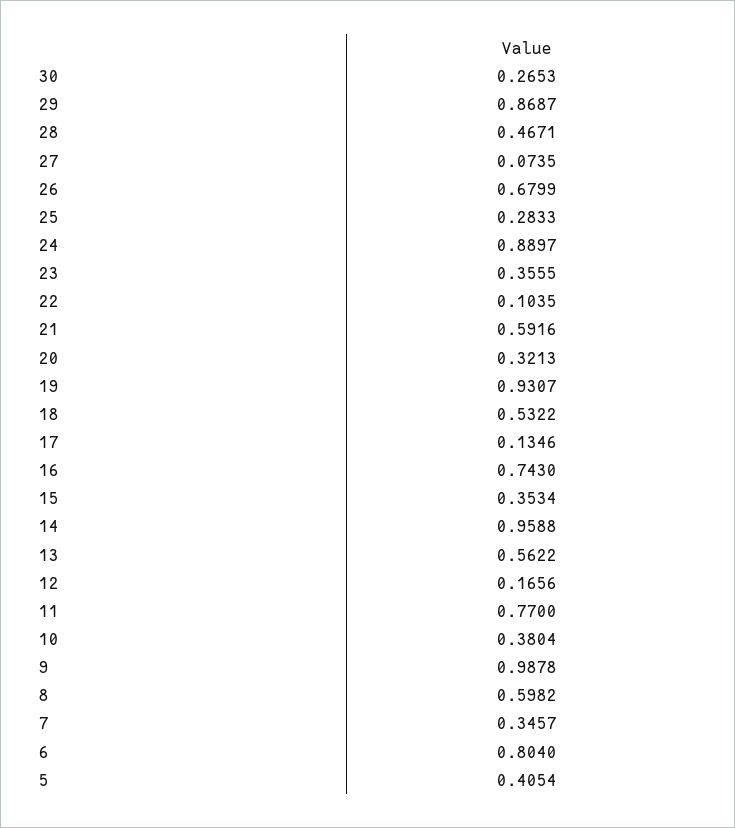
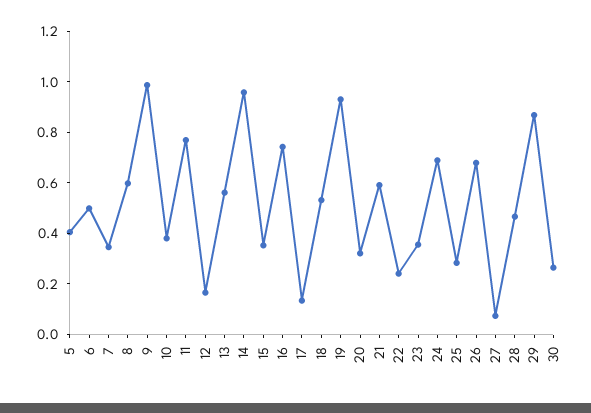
  {
    "30": 0.2653,
    "29": 0.8687,
    "28": 0.4671,
    "27": 0.0735,
    "26": 0.6799,
    "25": 0.2833,
-   "24": 0.8897,
+   "24": 0.7,
    "23": 0.3555,
-   "22": 0.1035,
+   "22": 0.25,
    "21": 0.5916,
    "20": 0.3213,
    "19": 0.9307,
    "18": 0.5322,
    "17": 0.1346,
    "16": 0.743,
    "15": 0.3534,
    "14": 0.9588,
    "13": 0.5622,
    "12": 0.1656,
    "11": 0.77,
    "10": 0.3804,
    "9": 0.9878,
    "8": 0.5982,
    "7": 0.3457,
-   "6": 0.804,
+   "6": 0.5,
    "5": 0.4054
  }

